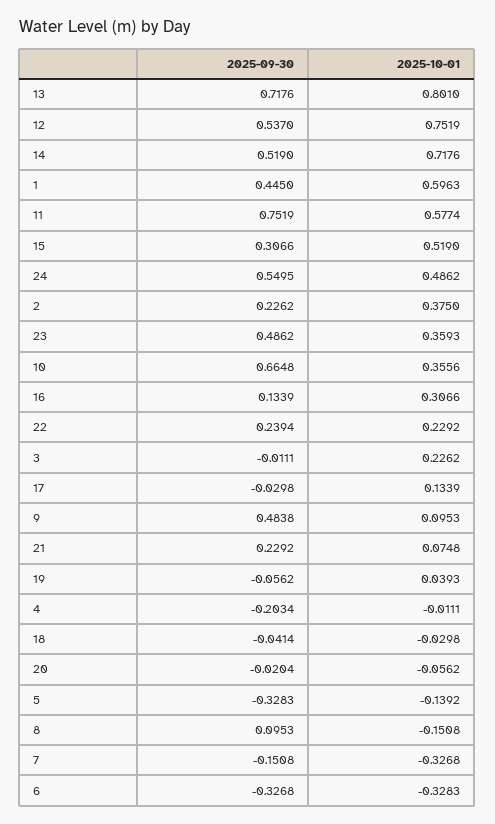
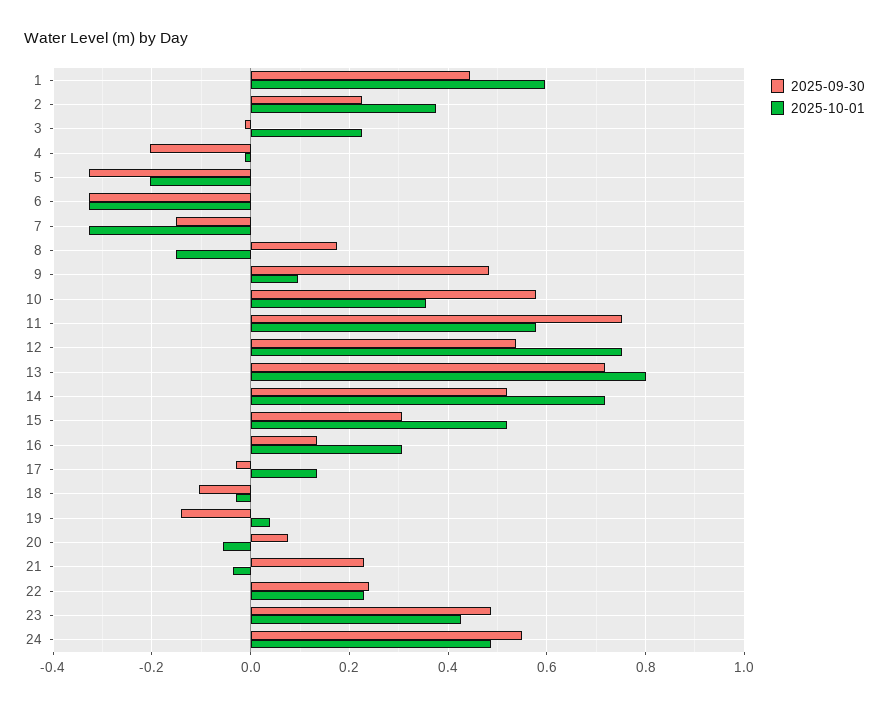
  {
    "2025-09-30": {
      "13": 0.7176,
      "12": 0.537,
      "14": 0.519,
      "1": 0.445,
      "11": 0.7519,
      "15": 0.3066,
      "24": 0.5495,
      "2": 0.2262,
      "23": 0.4862,
-     "10": 0.6648,
+     "10": 0.58,
      "16": 0.1339,
      "22": 0.2394,
      "3": -0.0111,
      "17": -0.0298,
      "9": 0.4838,
      "21": 0.2292,
-     "19": -0.0562,
+     "19": -0.14,
      "4": -0.2034,
-     "18": -0.0414,
+     "18": -0.1,
-     "20": -0.0204,
+     "20": 0.08,
      "5": -0.3283,
-     "8": 0.0953,
+     "8": 0.18,
      "7": -0.1508,
      "6": -0.3268
    },
    "2025-10-01": {
      "13": 0.801,
      "12": 0.7519,
      "14": 0.7176,
      "1": 0.5963,
      "11": 0.5774,
      "15": 0.519,
      "24": 0.4862,
      "2": 0.375,
-     "23": 0.3593,
+     "23": 0.42,
      "10": 0.3556,
      "16": 0.3066,
      "22": 0.2292,
      "3": 0.2262,
      "17": 0.1339,
      "9": 0.0953,
-     "21": 0.0748,
+     "21": -0.04,
      "19": 0.0393,
      "4": -0.0111,
      "18": -0.0298,
      "20": -0.0562,
-     "5": -0.1392,
+     "5": -0.2,
      "8": -0.1508,
      "7": -0.3268,
      "6": -0.3283
    }
  }

